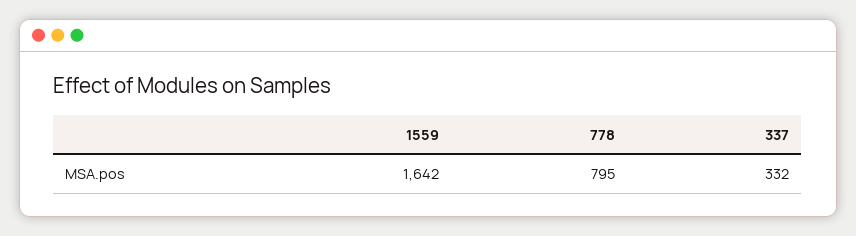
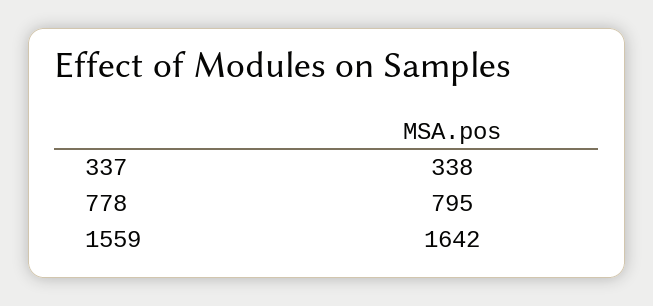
  {
    "1559": 1642,
    "778": 795,
-   "337": 332
+   "337": 338
  }

